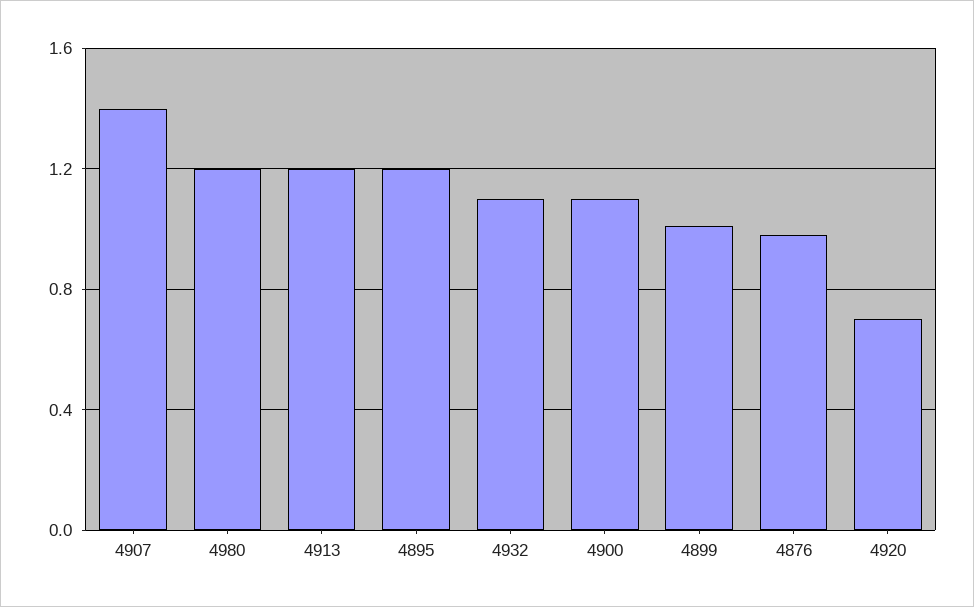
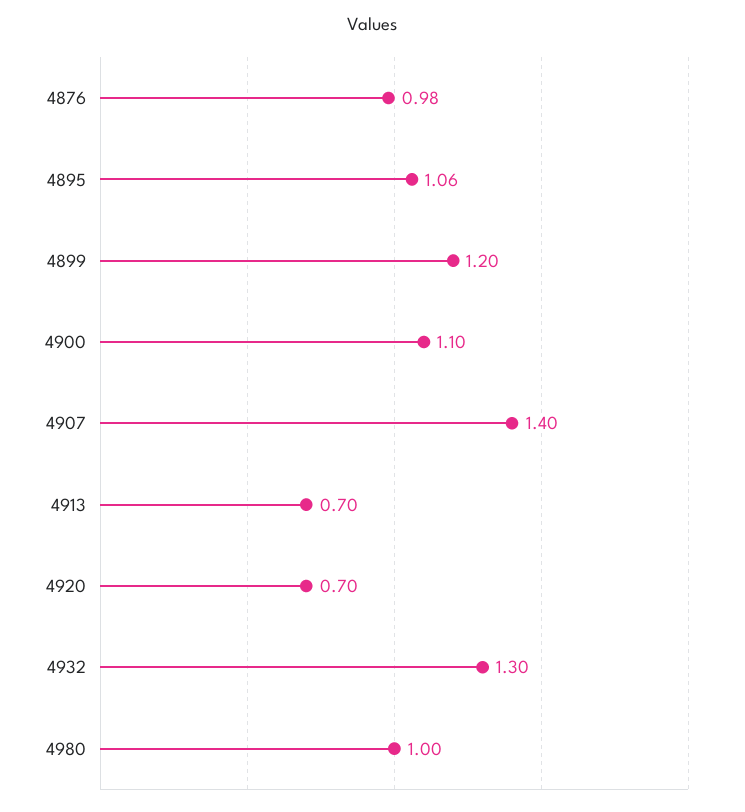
  {
    "4907": 1.4,
-   "4980": 1.2,
+   "4980": 1,
-   "4913": 1.2,
+   "4913": 0.7,
-   "4895": 1.2,
+   "4895": 1.06,
-   "4932": 1.1,
+   "4932": 1.3,
    "4900": 1.1,
-   "4899": 1,
+   "4899": 1.2,
    "4876": 0.98,
    "4920": 0.7
  }

